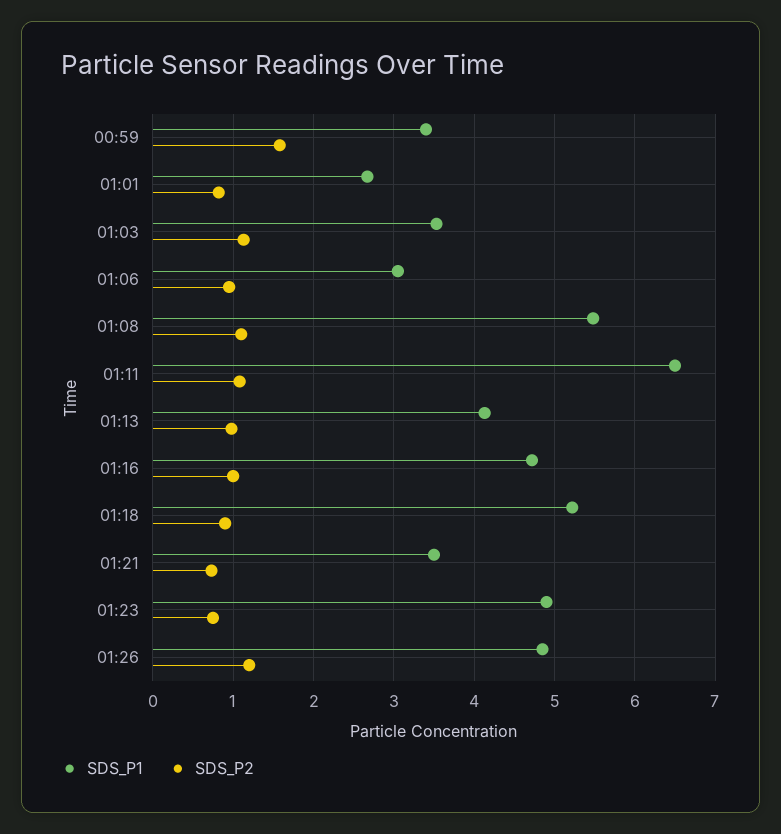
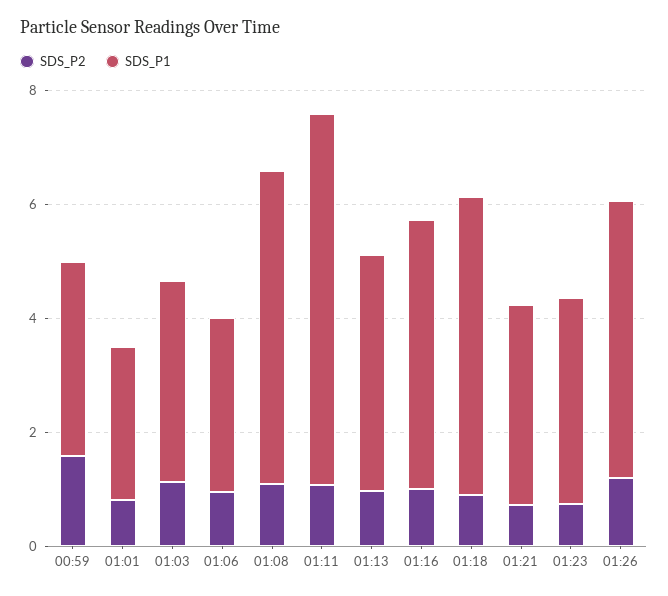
  {
    "SDS_P1": {
      "00:59": 3.4,
      "01:01": 2.7,
      "01:03": 3.5,
      "01:06": 3.1,
      "01:08": 5.5,
      "01:11": 6.5,
      "01:13": 4.1,
      "01:16": 4.7,
      "01:18": 5.2,
      "01:21": 3.5,
-     "01:23": 4.9,
+     "01:23": 3.5,
      "01:26": 4.9
    },
    "SDS_P2": {
      "00:59": 1.6,
      "01:01": 0.8,
      "01:03": 1.1,
      "01:06": 1,
      "01:08": 1.1,
      "01:11": 1.1,
      "01:13": 1,
      "01:16": 1,
      "01:18": 0.9,
      "01:21": 0.7,
      "01:23": 0.8,
      "01:26": 1.2
    }
  }

